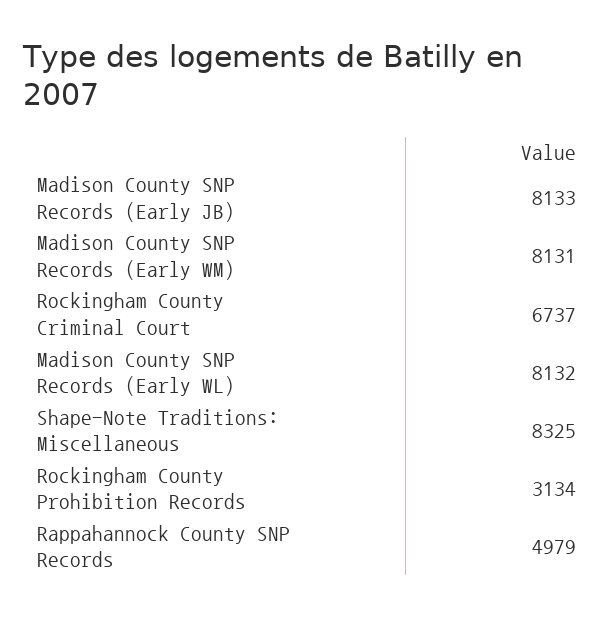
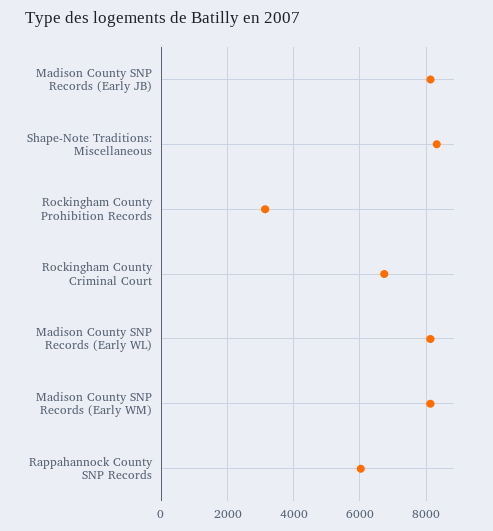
  {
    "Madison County SNP Records (Early JB)": 8133,
    "Madison County SNP Records (Early WM)": 8131,
    "Rockingham County Criminal Court": 6737,
    "Madison County SNP Records (Early WL)": 8132,
    "Shape-Note Traditions: Miscellaneous": 8325,
    "Rockingham County Prohibition Records": 3134,
-   "Rappahannock County SNP Records": 4979
+   "Rappahannock County SNP Records": 6000
  }

